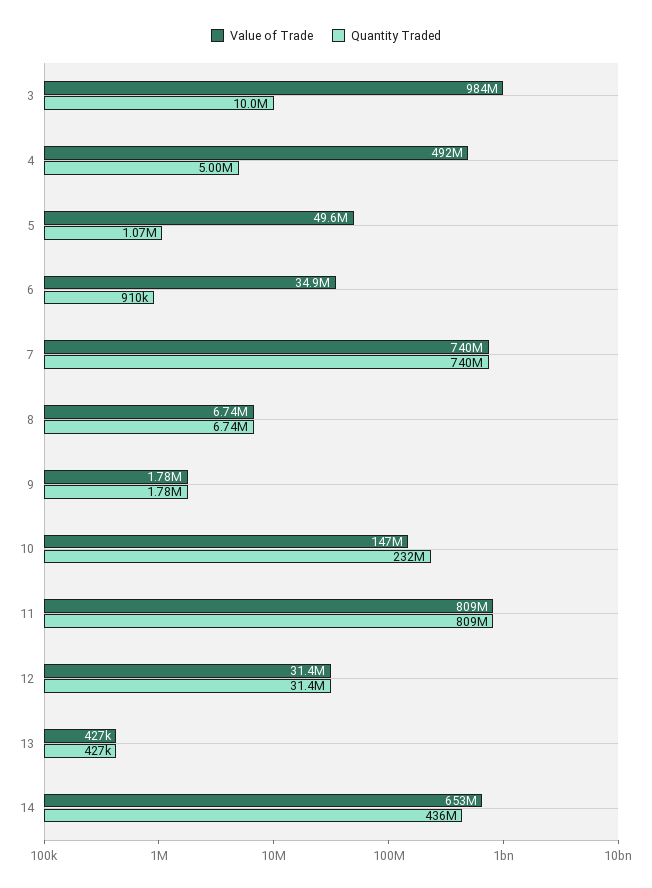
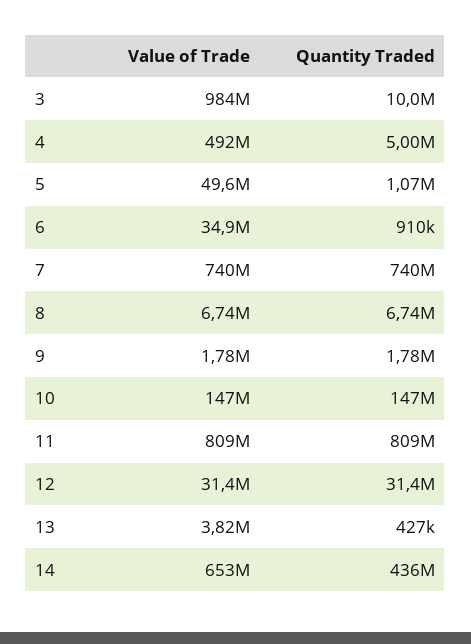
  {
    "Value of Trade": {
      "3": 984000000,
      "4": 492000000,
      "5": 49600000,
      "6": 34900000,
      "7": 740000000,
      "8": 6740000,
      "9": 1780000,
      "10": 147000000,
      "11": 809000000,
      "12": 31400000,
-     "13": 427000,
+     "13": 3820000,
      "14": 653000000
    },
    "Quantity Traded": {
      "3": 10000000,
      "4": 5000000,
      "5": 1070000,
      "6": 910000,
      "7": 740000000,
      "8": 6740000,
      "9": 1780000,
-     "10": 232000000,
+     "10": 147000000,
      "11": 809000000,
      "12": 31400000,
      "13": 427000,
      "14": 436000000
    }
  }

